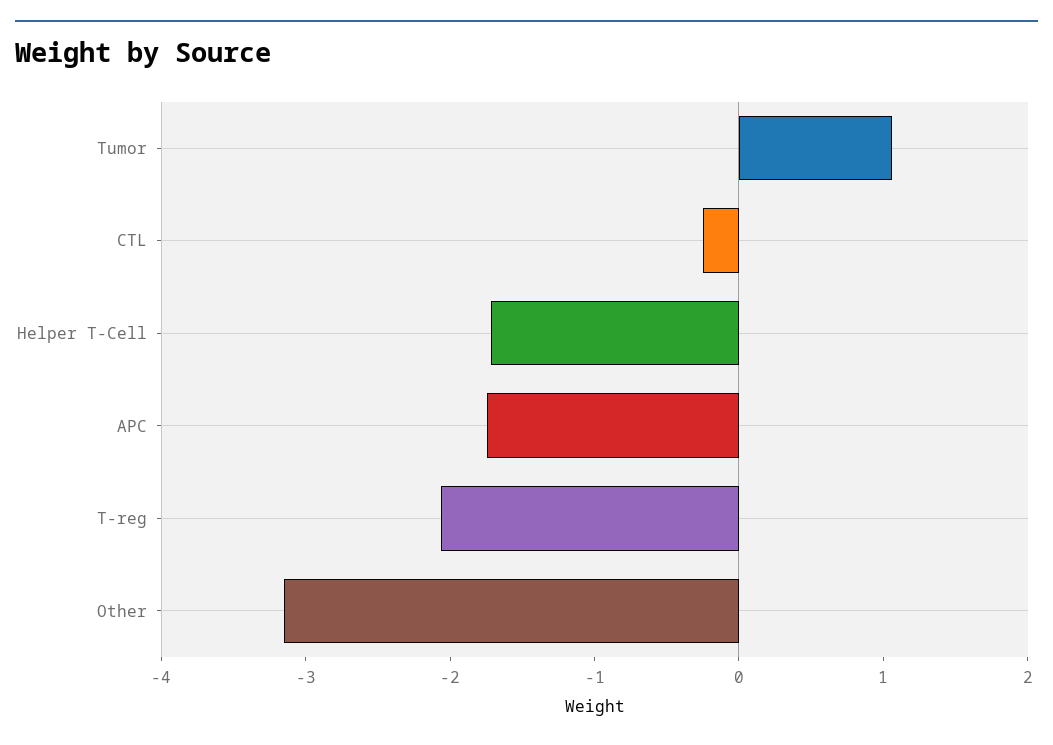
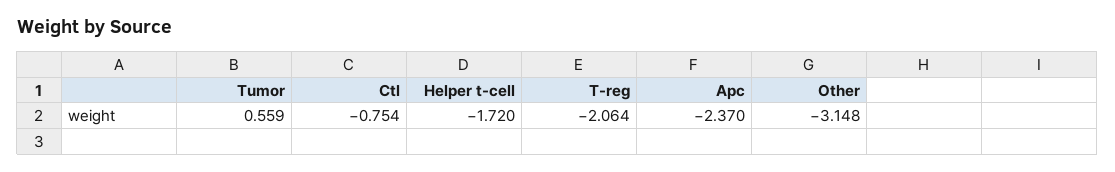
  {
-   "Tumor": 1,
+   "Tumor": 0.559,
-   "CTL": -0.2,
+   "CTL": -0.754,
    "Helper T-Cell": -1.72,
-   "APC": -1.8,
+   "APC": -2.37,
    "T-reg": -2.064,
    "Other": -3.148
  }

